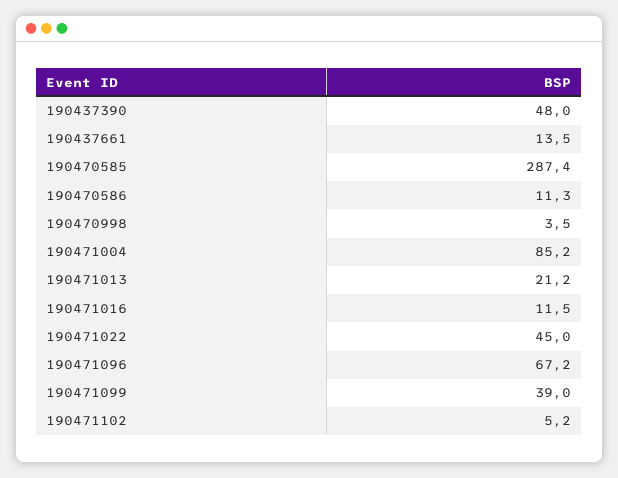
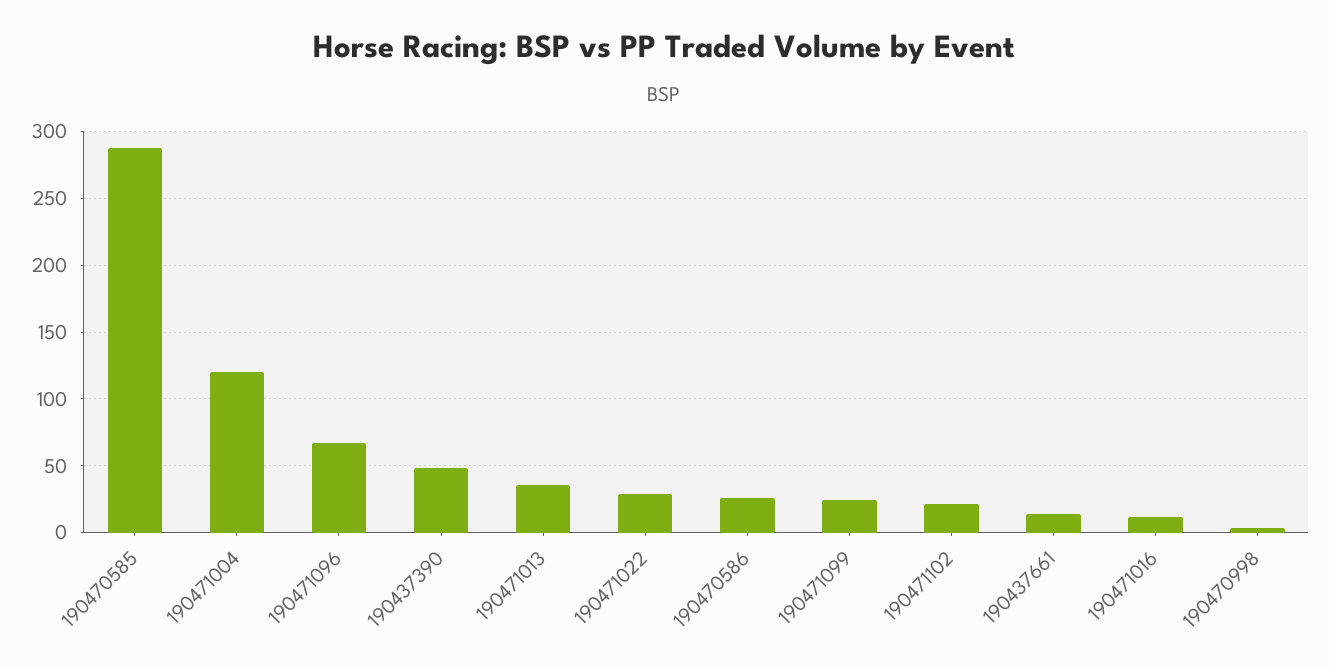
  {
    "190437390": 48,
    "190437661": 13.5,
    "190470585": 287.4,
-   "190470586": 11.3,
+   "190470586": 25,
    "190470998": 3.5,
-   "190471004": 85.2,
+   "190471004": 120,
-   "190471013": 21.2,
+   "190471013": 35,
    "190471016": 11.5,
-   "190471022": 45,
+   "190471022": 30,
    "190471096": 67.2,
-   "190471099": 39,
+   "190471099": 25,
-   "190471102": 5.2
+   "190471102": 20
  }

